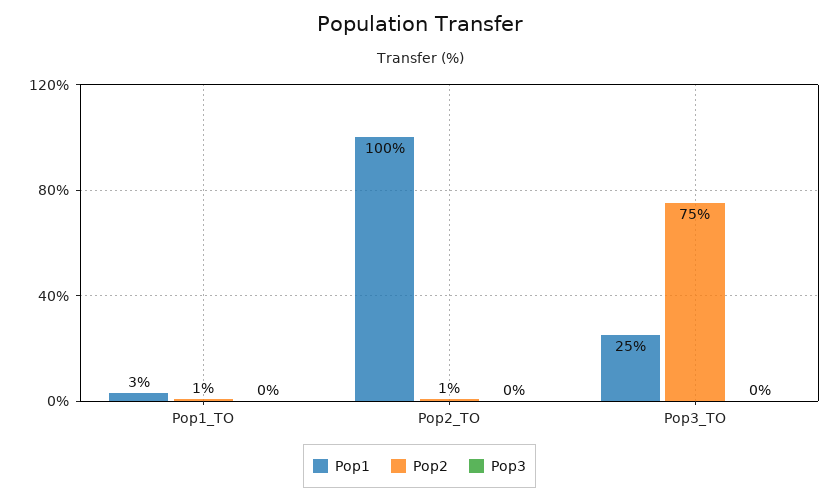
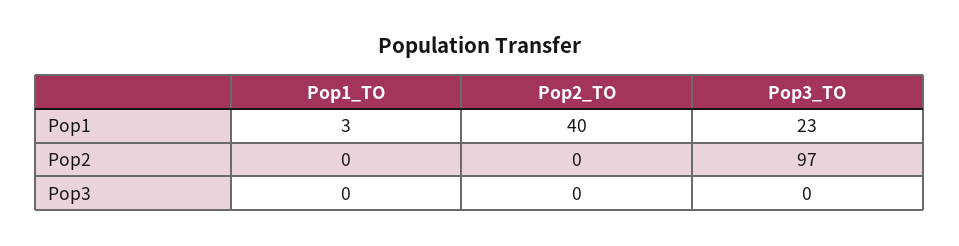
  {
    "Pop1": {
      "Pop1_TO": 3,
-     "Pop2_TO": 100,
+     "Pop2_TO": 40,
-     "Pop3_TO": 25
+     "Pop3_TO": 23
    },
    "Pop2": {
-     "Pop1_TO": 1,
+     "Pop1_TO": 0,
-     "Pop2_TO": 1,
+     "Pop2_TO": 0,
-     "Pop3_TO": 75
+     "Pop3_TO": 97
    },
    "Pop3": {
      "Pop1_TO": 0,
      "Pop2_TO": 0,
      "Pop3_TO": 0
    }
  }

